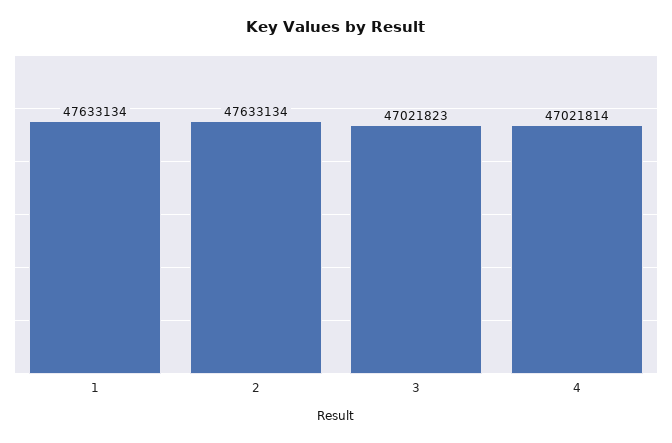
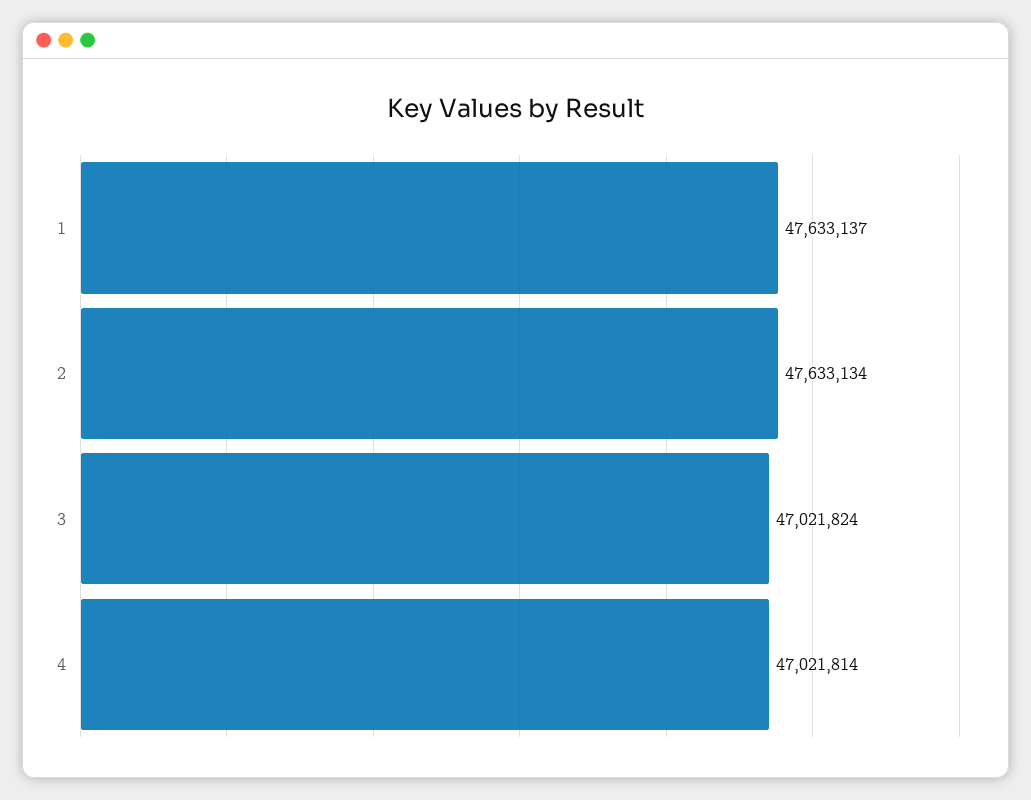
  {
-   "1": 47633134,
+   "1": 47633137,
    "2": 47633134,
-   "3": 47021823,
+   "3": 47021824,
    "4": 47021814
  }

